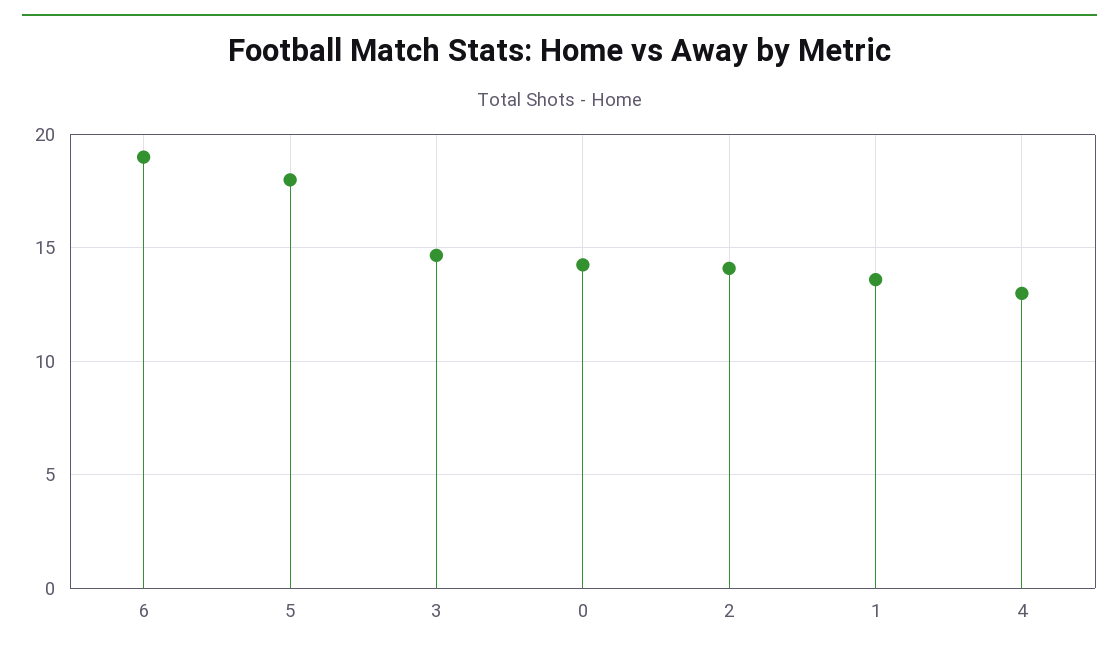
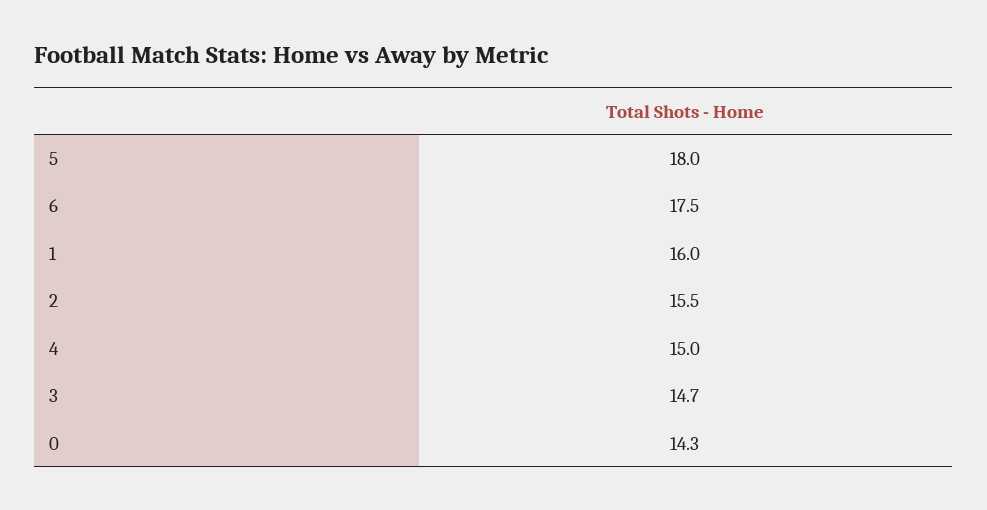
  {
-   "6": 19,
+   "6": 17.5,
    "5": 18,
    "3": 14.7,
    "0": 14.3,
-   "2": 14,
+   "2": 15.5,
-   "1": 13.5,
+   "1": 16,
-   "4": 13
+   "4": 15
  }

